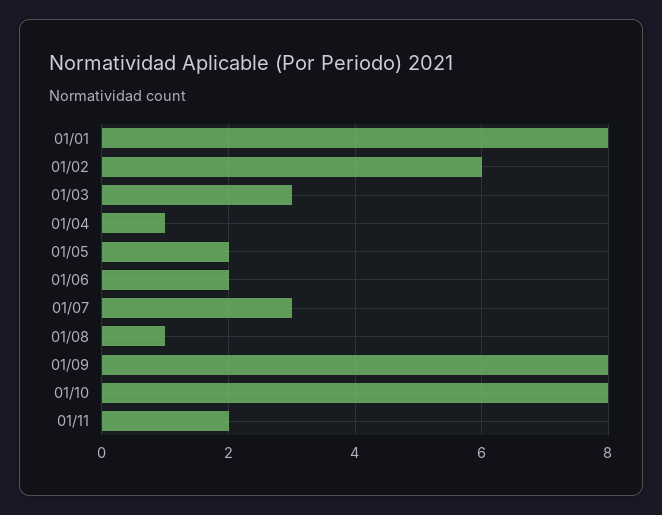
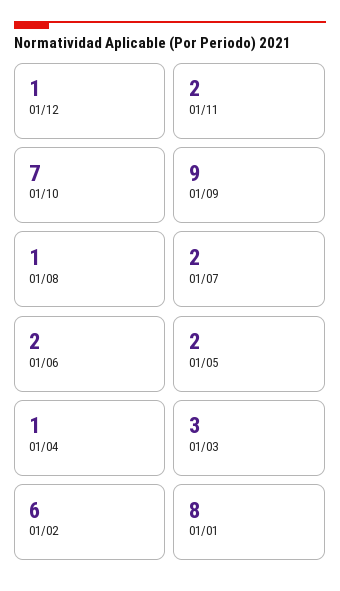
  {
    "01/01": 8,
    "01/02": 6,
    "01/03": 3,
    "01/04": 1,
    "01/05": 2,
    "01/06": 2,
-   "01/07": 3,
+   "01/07": 2,
    "01/08": 1,
-   "01/09": 8,
+   "01/09": 9,
-   "01/10": 8,
+   "01/10": 7,
-   "01/11": 2
+   "01/11": 2,
+   "01/12": 1
  }

